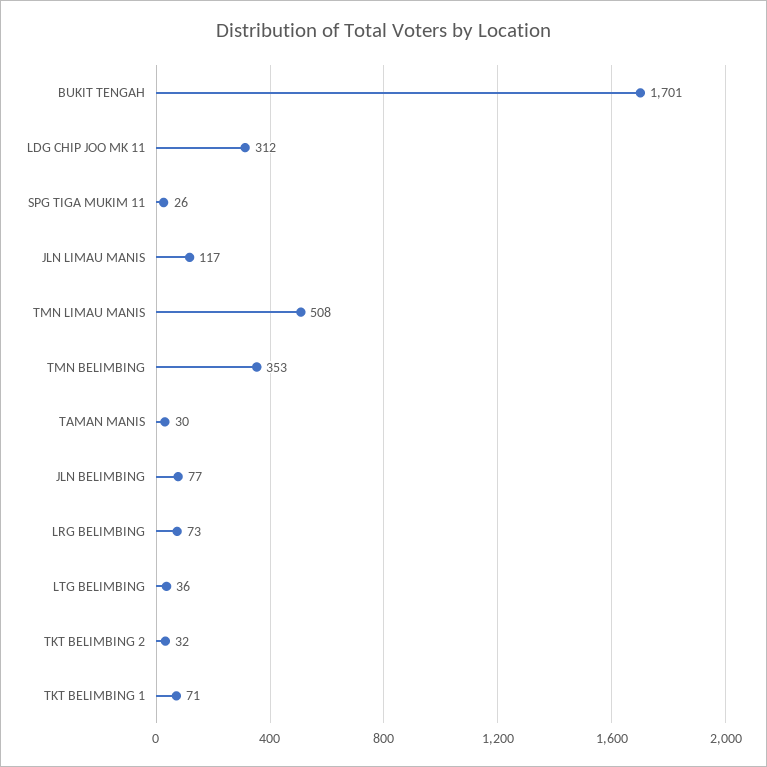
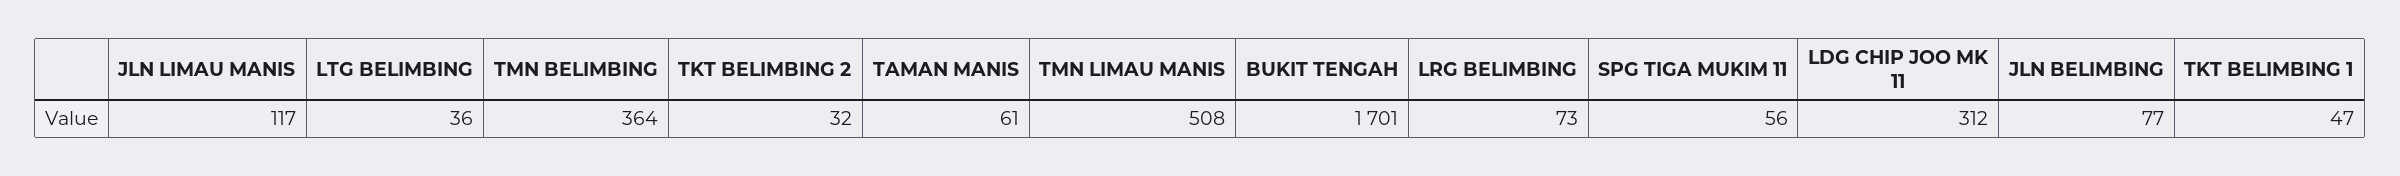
  {
    "BUKIT TENGAH": 1701,
    "LDG CHIP JOO MK 11": 312,
-   "SPG TIGA MUKIM 11": 26,
+   "SPG TIGA MUKIM 11": 56,
    "JLN LIMAU MANIS": 117,
    "TMN LIMAU MANIS": 508,
-   "TMN BELIMBING": 353,
+   "TMN BELIMBING": 364,
-   "TAMAN MANIS": 30,
+   "TAMAN MANIS": 61,
    "JLN BELIMBING": 77,
    "LRG BELIMBING": 73,
    "LTG BELIMBING": 36,
    "TKT BELIMBING 2": 32,
-   "TKT BELIMBING 1": 71
+   "TKT BELIMBING 1": 47
  }

